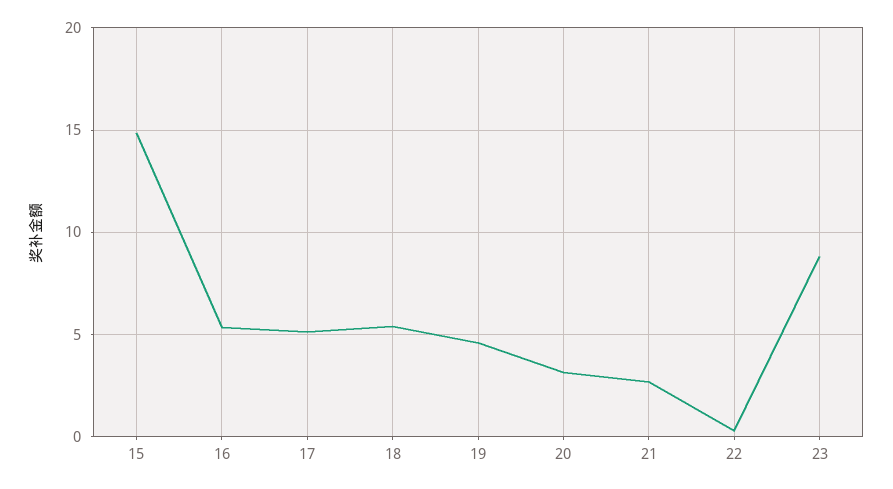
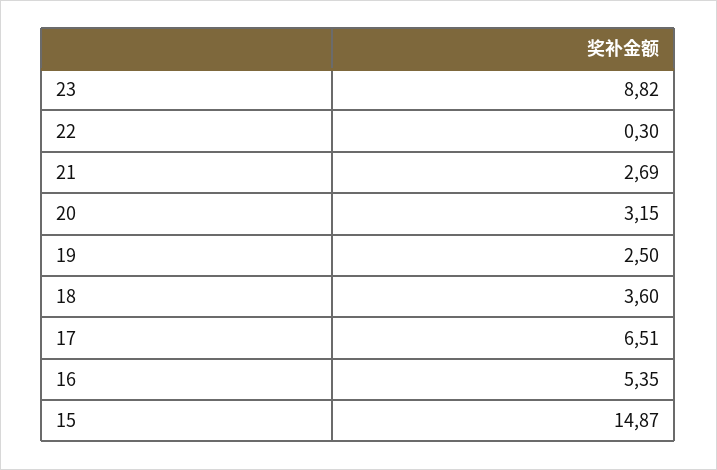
  {
    "15": 14.87,
    "16": 5.35,
-   "17": 5,
+   "17": 6.51,
-   "18": 5.5,
+   "18": 3.6,
-   "19": 4.5,
+   "19": 2.5,
    "20": 3.15,
    "21": 2.69,
    "22": 0.3,
    "23": 8.82
  }

